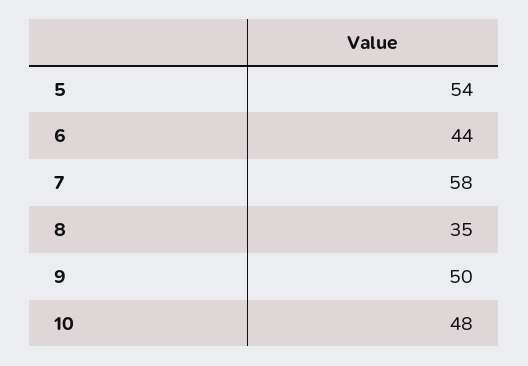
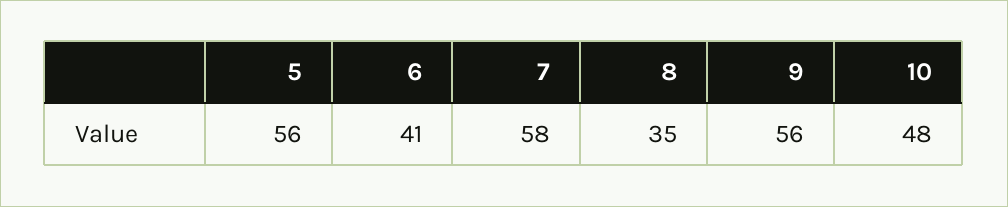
  {
-   "5": 54,
+   "5": 56,
-   "6": 44,
+   "6": 41,
    "7": 58,
    "8": 35,
-   "9": 50,
+   "9": 56,
    "10": 48
  }

